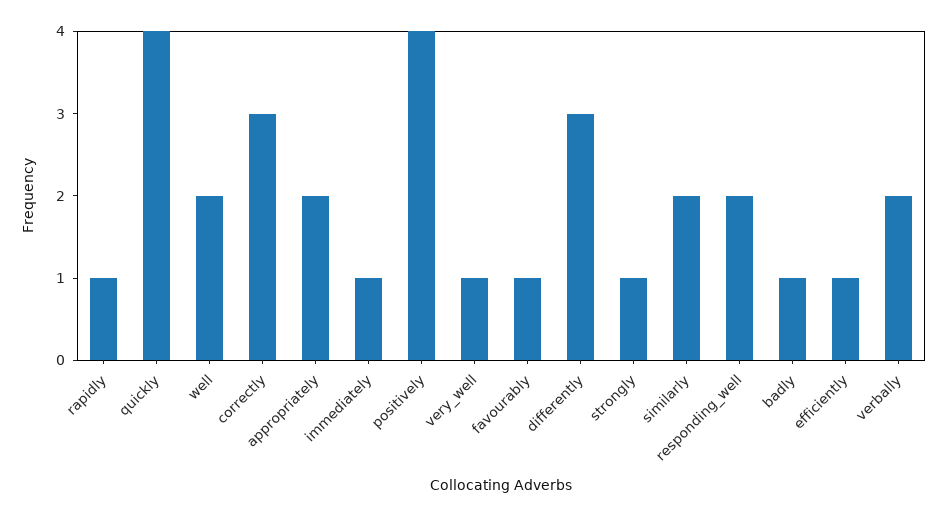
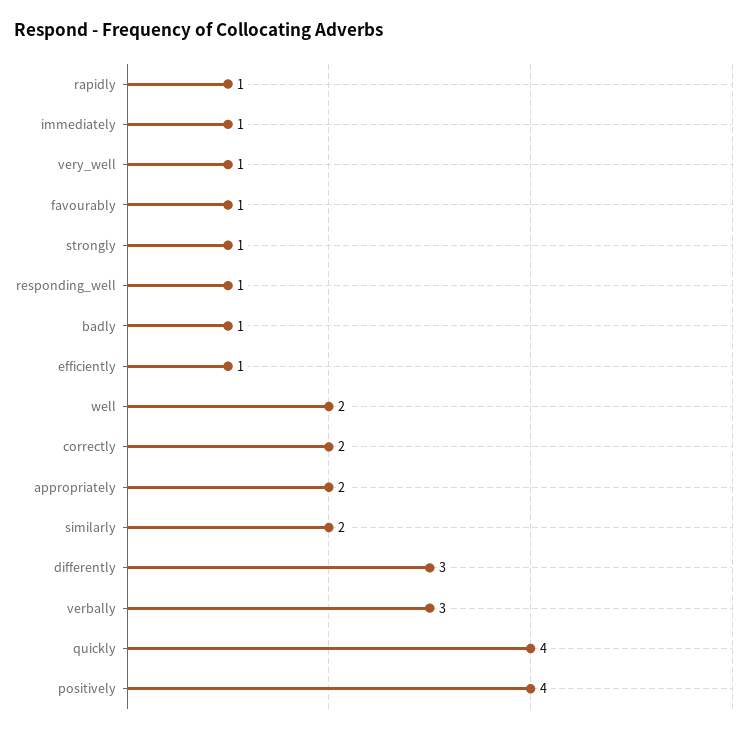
  {
    "rapidly": 1,
    "quickly": 4,
    "well": 2,
-   "correctly": 3,
+   "correctly": 2,
    "appropriately": 2,
    "immediately": 1,
    "positively": 4,
    "very_well": 1,
    "favourably": 1,
    "differently": 3,
    "strongly": 1,
    "similarly": 2,
-   "responding_well": 2,
+   "responding_well": 1,
    "badly": 1,
    "efficiently": 1,
-   "verbally": 2
+   "verbally": 3
  }

